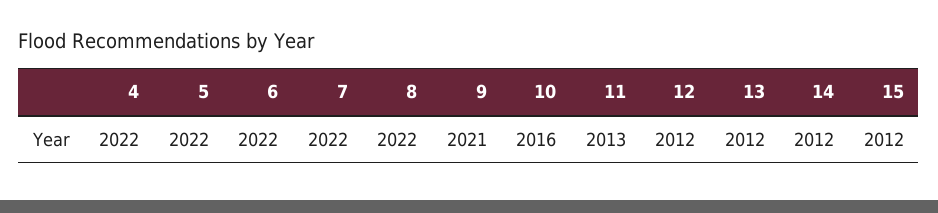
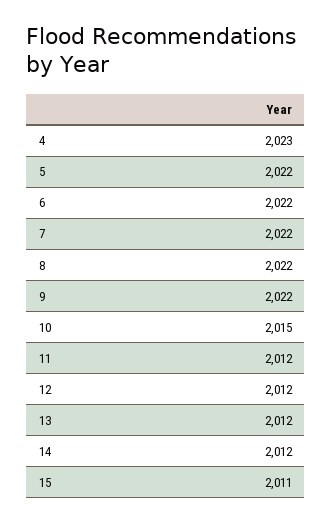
  {
-   "4": 2022,
+   "4": 2023,
    "5": 2022,
    "6": 2022,
    "7": 2022,
    "8": 2022,
-   "9": 2021,
+   "9": 2022,
-   "10": 2016,
+   "10": 2015,
-   "11": 2013,
+   "11": 2012,
    "12": 2012,
    "13": 2012,
    "14": 2012,
-   "15": 2012
+   "15": 2011
  }

